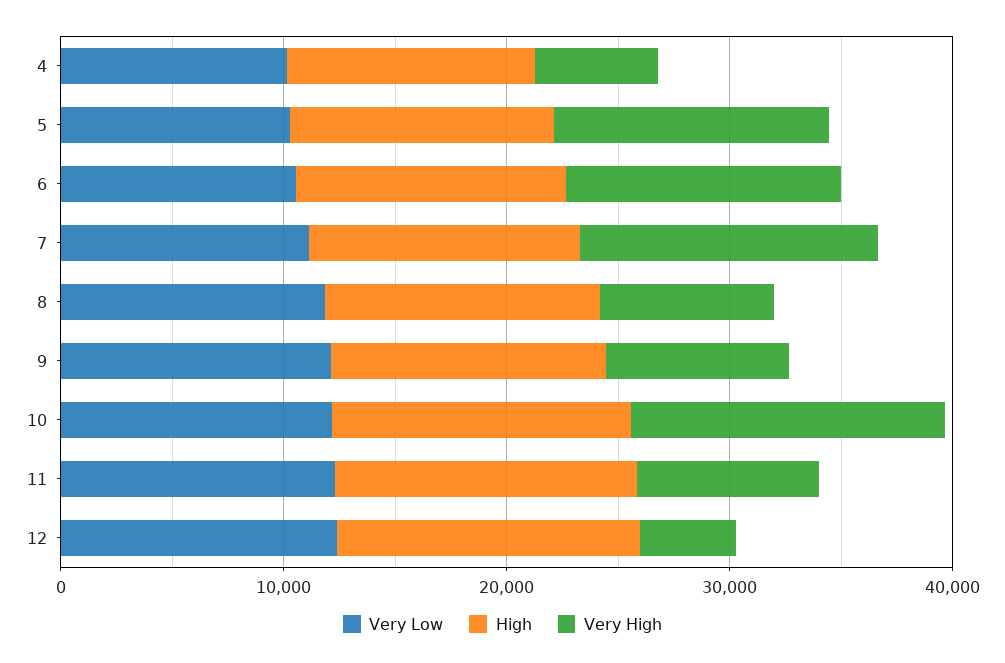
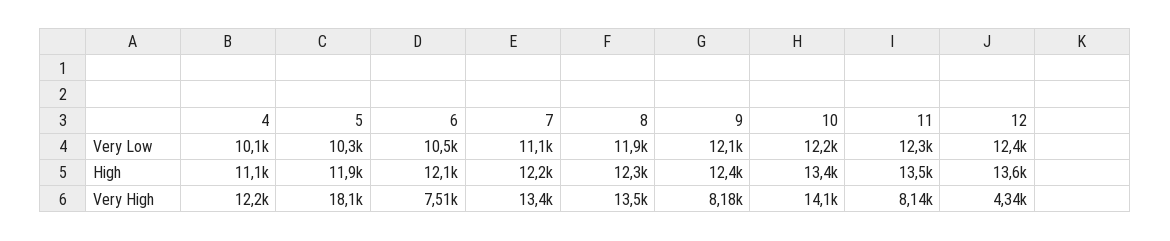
  {
    "Very Low": {
      "4": 10100,
      "5": 10300,
      "6": 10500,
      "7": 11100,
      "8": 11900,
      "9": 12100,
      "10": 12200,
      "11": 12300,
      "12": 12400
    },
    "High": {
      "4": 11100,
      "5": 11900,
      "6": 12100,
      "7": 12200,
      "8": 12300,
      "9": 12400,
      "10": 13400,
      "11": 13500,
      "12": 13600
    },
    "Very High": {
-     "4": 6000,
+     "4": 12200,
-     "5": 12000,
+     "5": 18100,
-     "6": 12000,
+     "6": 7510,
      "7": 13400,
-     "8": 8000,
+     "8": 13500,
      "9": 8180,
      "10": 14100,
      "11": 8140,
      "12": 4340
    }
  }

